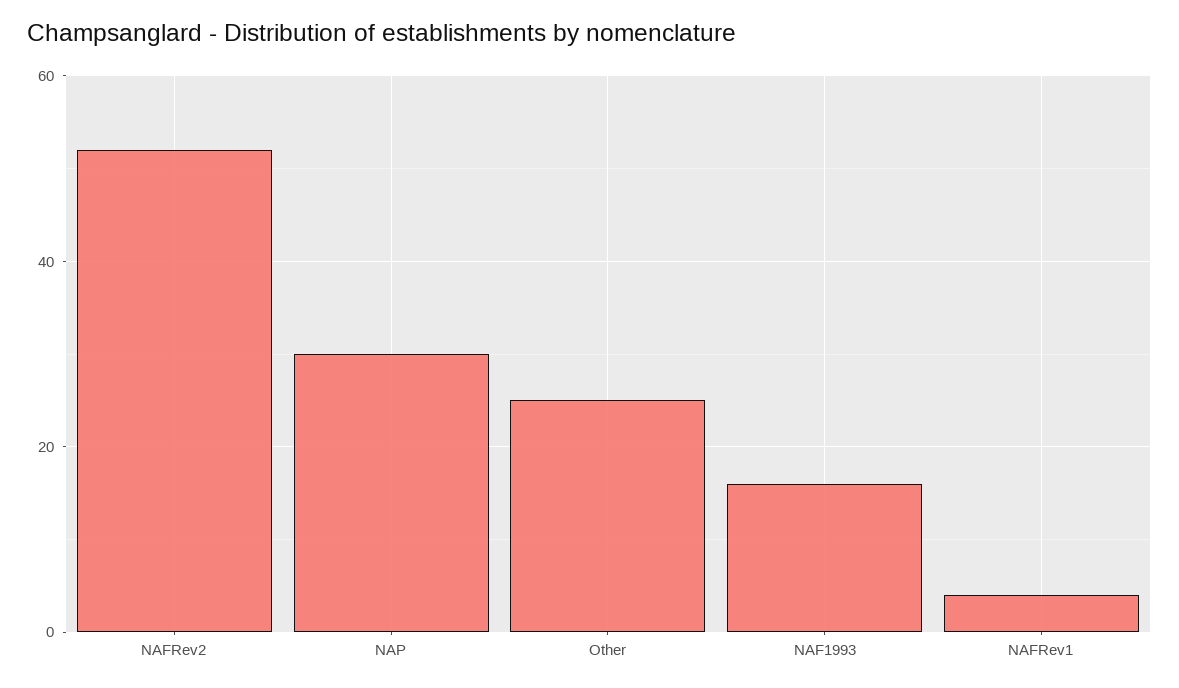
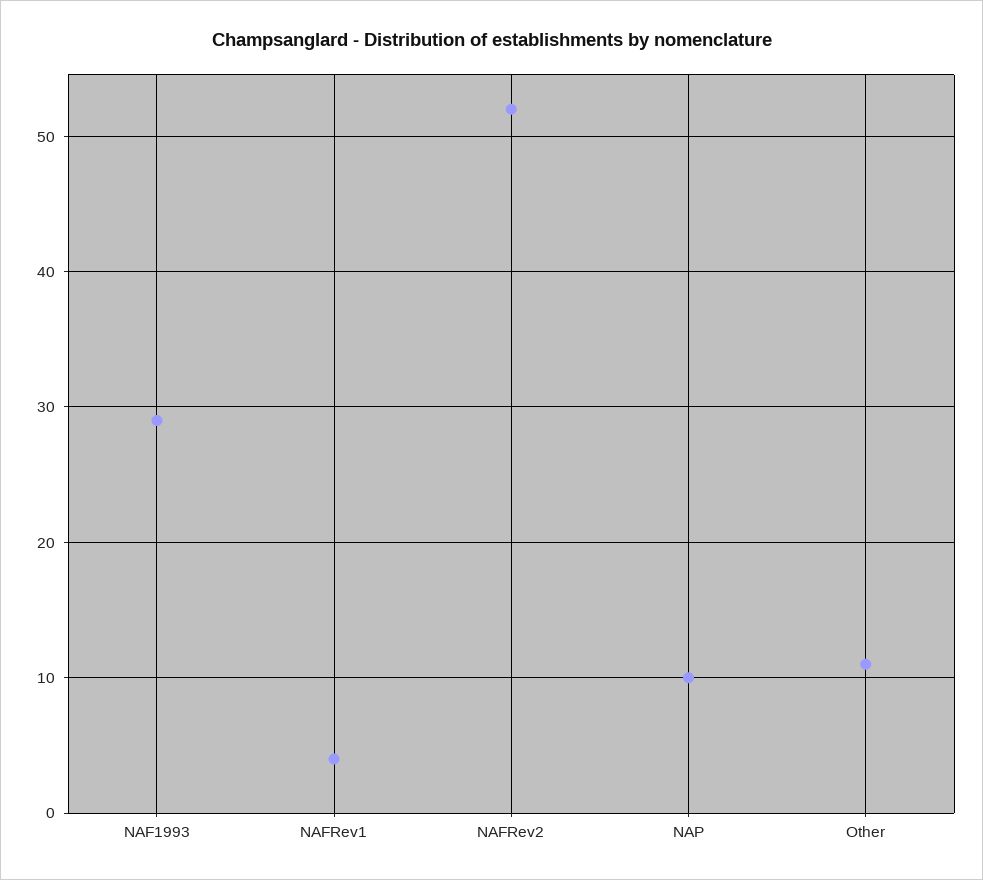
  {
    "NAFRev2": 52,
-   "NAP": 30,
+   "NAP": 10,
-   "Other": 25,
+   "Other": 11,
-   "NAF1993": 15,
+   "NAF1993": 29,
    "NAFRev1": 4
  }

